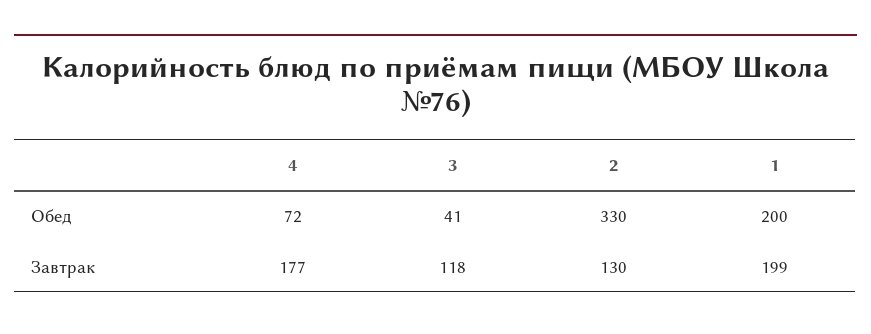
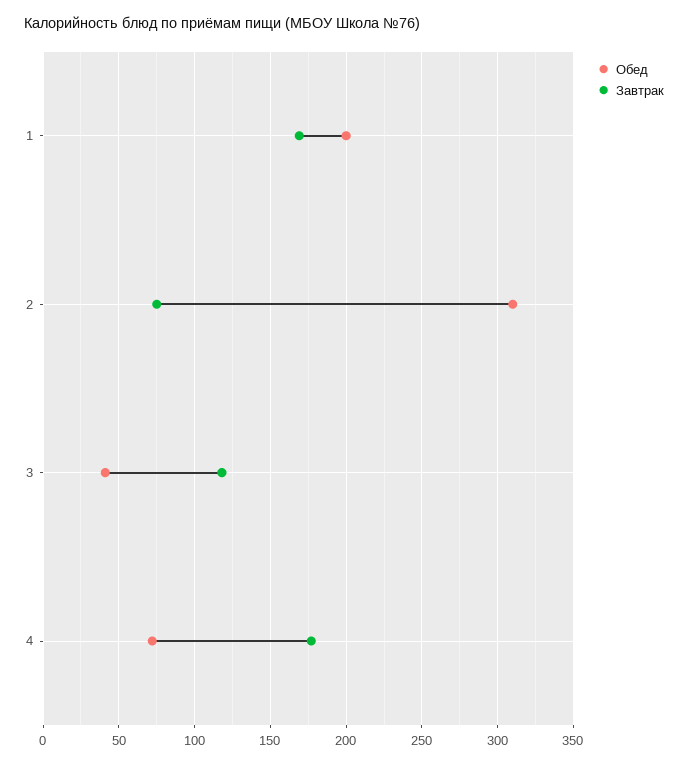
  {
    "Обед": {
      "4": 72,
      "3": 41,
-     "2": 330,
+     "2": 310,
      "1": 200
    },
    "Завтрак": {
      "4": 177,
      "3": 118,
-     "2": 130,
+     "2": 75,
-     "1": 199
+     "1": 170
    }
  }

